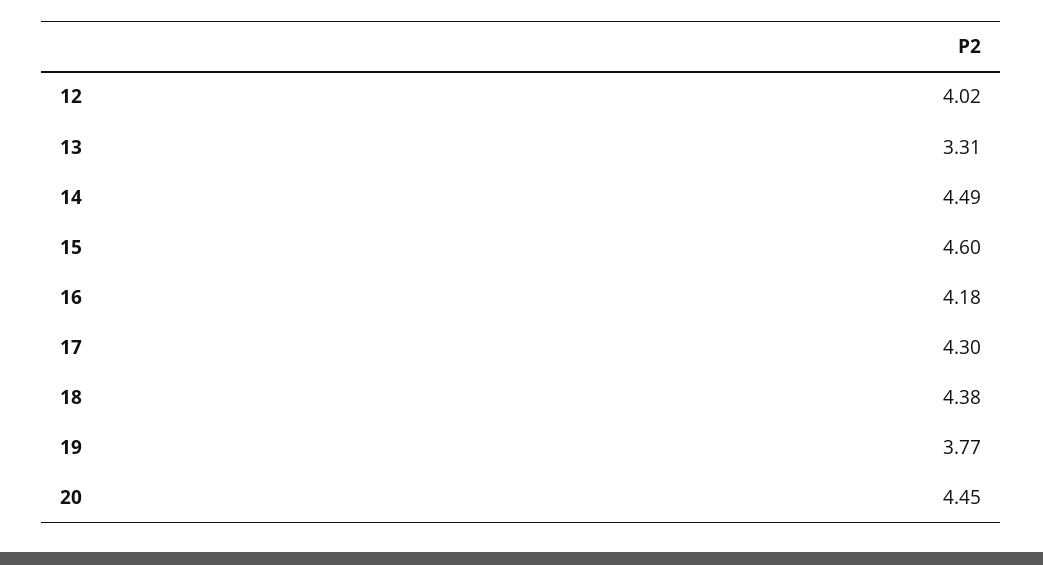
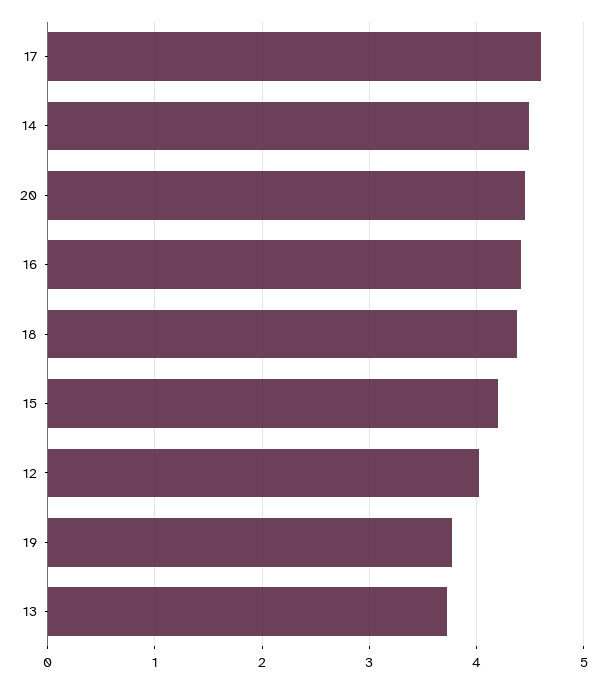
  {
    "12": 4.02,
-   "13": 3.31,
+   "13": 3.7,
    "14": 4.49,
-   "15": 4.6,
+   "15": 4.2,
-   "16": 4.18,
+   "16": 4.4,
-   "17": 4.3,
+   "17": 4.6,
    "18": 4.38,
    "19": 3.77,
    "20": 4.45
  }

